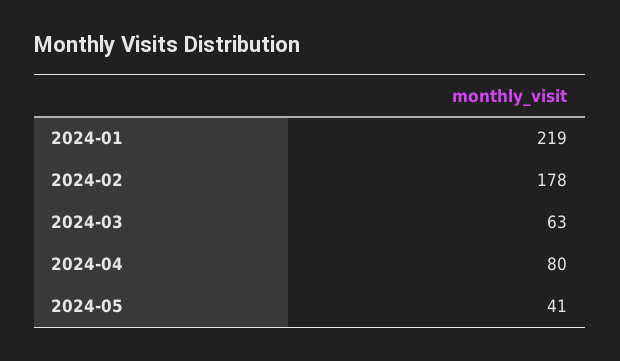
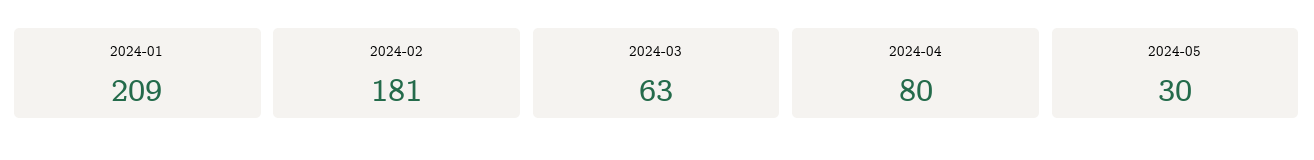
  {
-   "2024-01": 219,
+   "2024-01": 209,
-   "2024-02": 178,
+   "2024-02": 181,
    "2024-03": 63,
    "2024-04": 80,
-   "2024-05": 41
+   "2024-05": 30
  }

